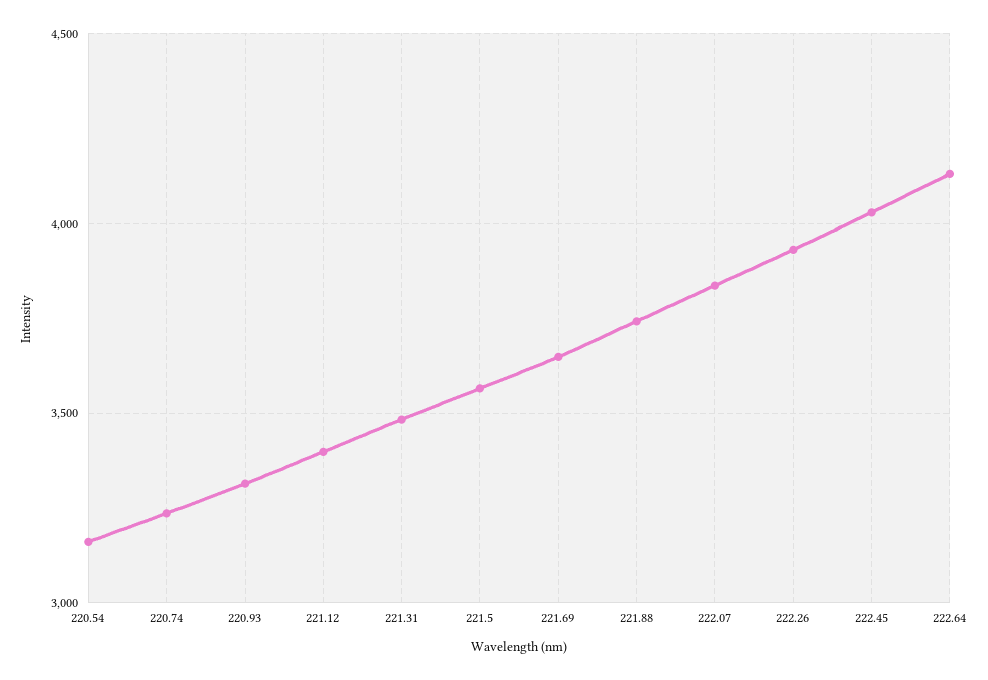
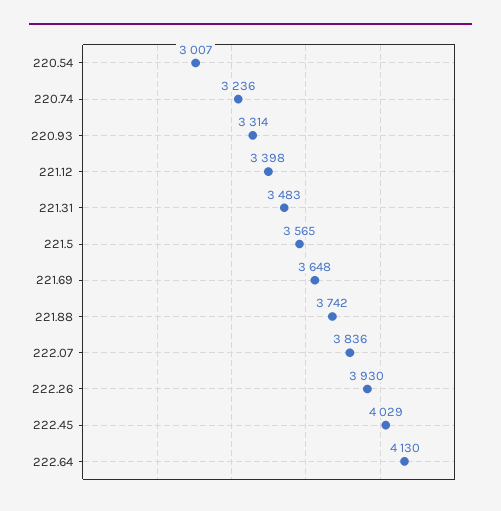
  {
-   "220.54": 3150,
+   "220.54": 3007,
    "220.74": 3236,
    "220.93": 3314,
    "221.12": 3398,
    "221.31": 3483,
    "221.5": 3565,
    "221.69": 3648,
    "221.88": 3742,
    "222.07": 3836,
    "222.26": 3930,
    "222.45": 4029,
    "222.64": 4130
  }

